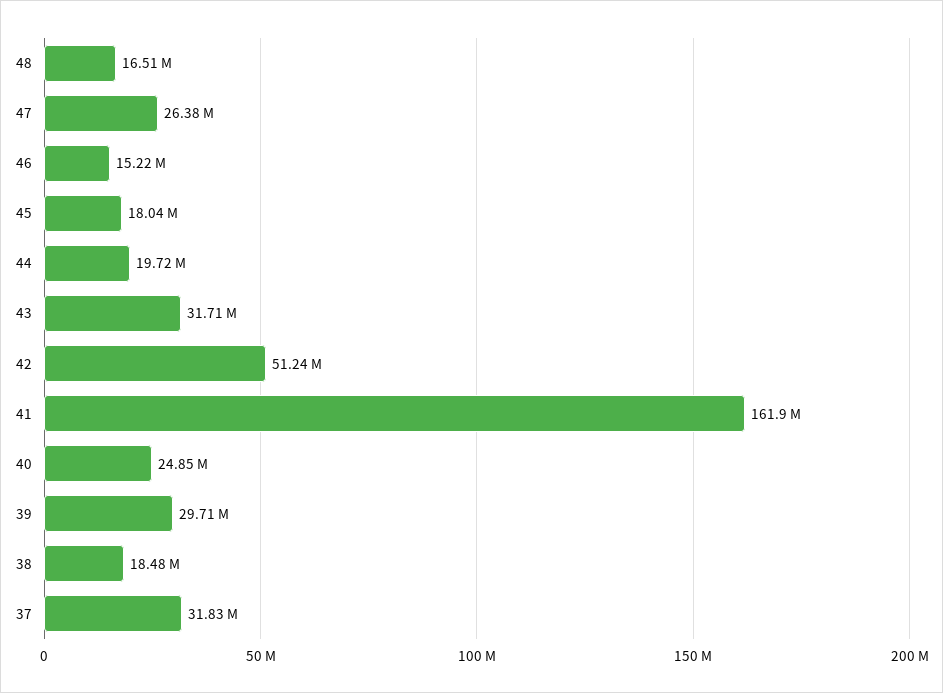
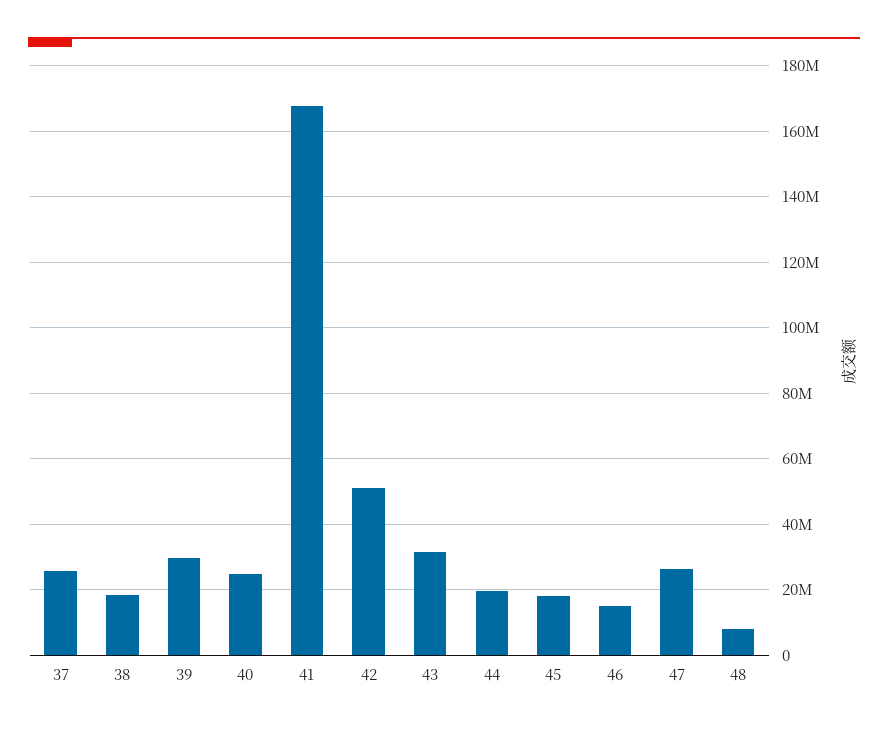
  {
-   "48": 16510000,
+   "48": 8000000,
    "47": 26380000,
    "46": 15220000,
    "45": 18040000,
    "44": 19720000,
    "43": 31710000,
    "42": 51240000,
-   "41": 161900000,
+   "41": 168000000,
    "40": 24850000,
    "39": 29710000,
    "38": 18480000,
-   "37": 31830000
+   "37": 26000000
  }

